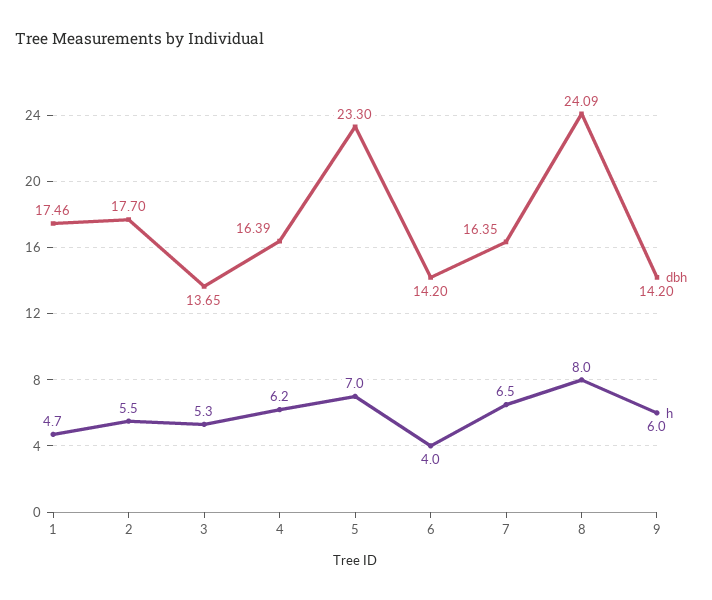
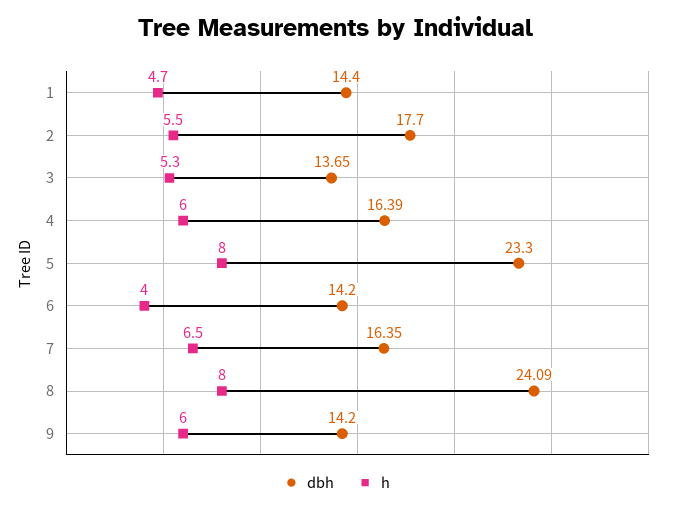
  {
    "dbh": {
-     "1": 17.46,
+     "1": 14.4,
      "2": 17.7,
      "3": 13.65,
      "4": 16.39,
      "5": 23.3,
      "6": 14.2,
      "7": 16.35,
      "8": 24.09,
      "9": 14.2
    },
    "h": {
      "1": 4.7,
      "2": 5.5,
      "3": 5.3,
-     "4": 6.2,
+     "4": 6,
-     "5": 7,
+     "5": 8,
      "6": 4,
      "7": 6.5,
      "8": 8,
      "9": 6
    }
  }

